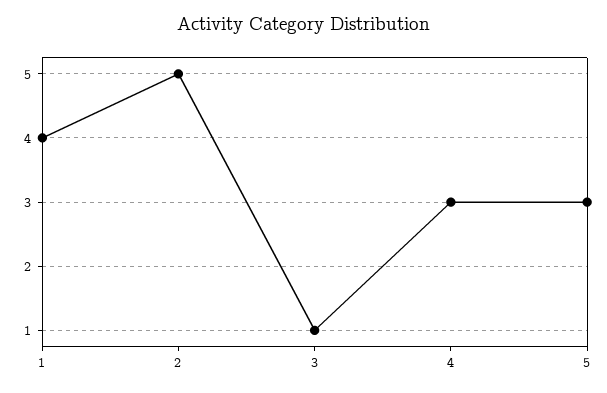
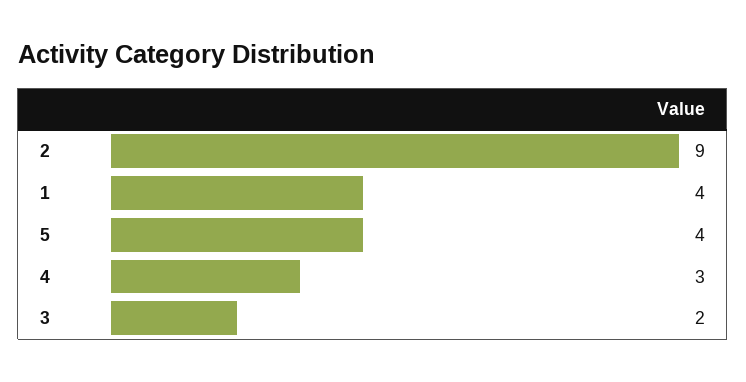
  {
    "1": 4,
-   "2": 5,
+   "2": 9,
-   "3": 1,
+   "3": 2,
    "4": 3,
-   "5": 3
+   "5": 4
  }

